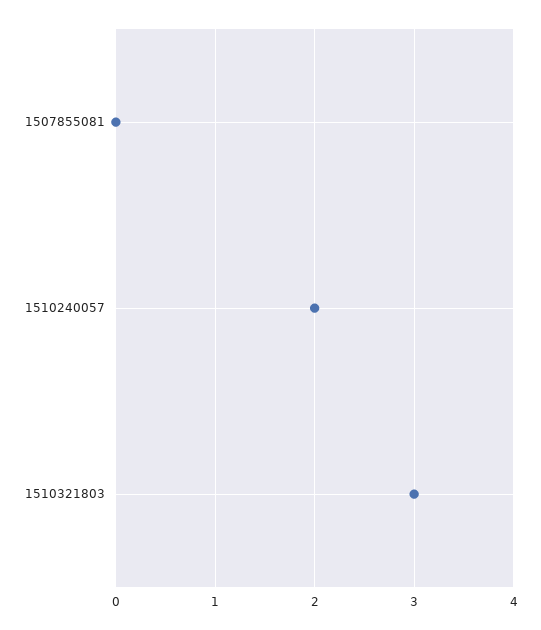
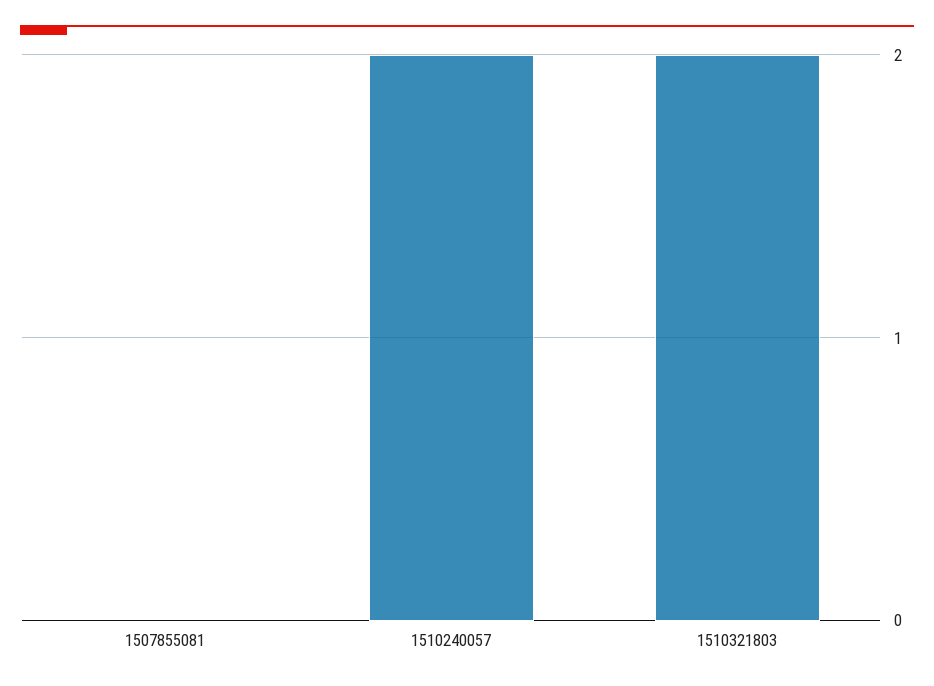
  {
    "1507855081": 0,
    "1510240057": 2,
-   "1510321803": 3
+   "1510321803": 2
  }

